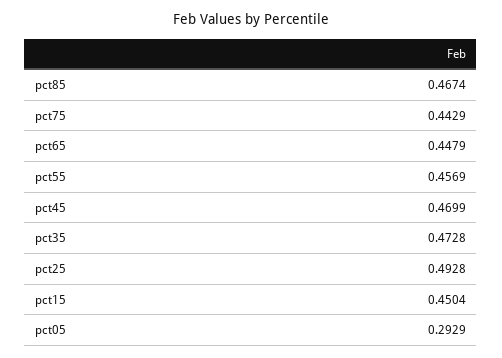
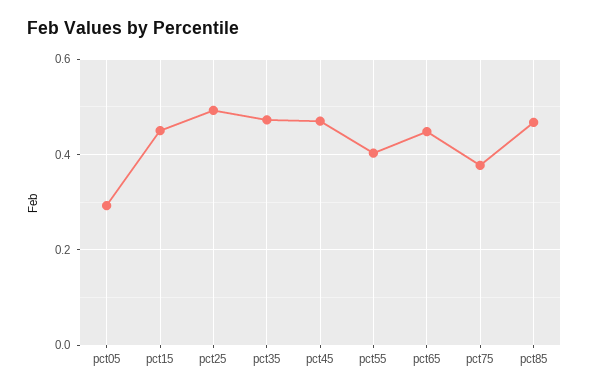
  {
    "pct85": 0.4674,
-   "pct75": 0.4429,
+   "pct75": 0.38,
    "pct65": 0.4479,
-   "pct55": 0.4569,
+   "pct55": 0.4,
    "pct45": 0.4699,
    "pct35": 0.4728,
    "pct25": 0.4928,
    "pct15": 0.4504,
    "pct05": 0.2929
  }

